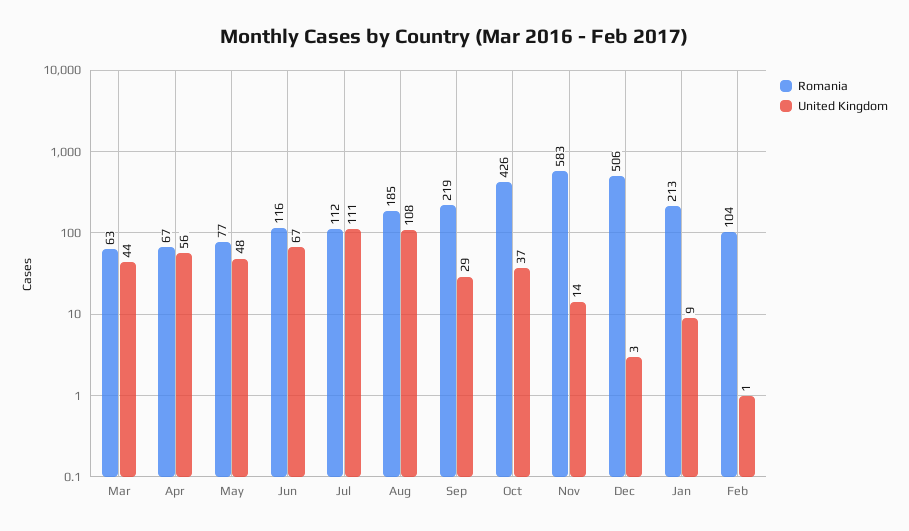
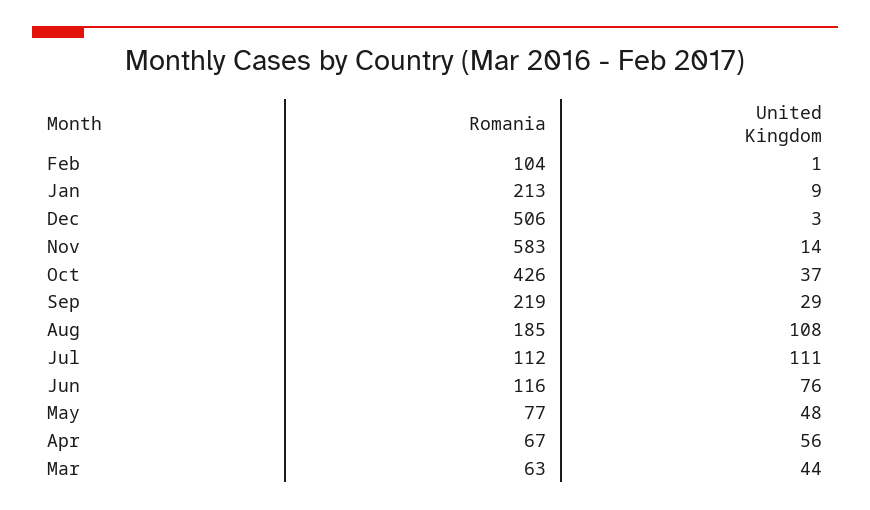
  {
    "Romania": {
      "Mar": 63,
      "Apr": 67,
      "May": 77,
      "Jun": 116,
      "Jul": 112,
      "Aug": 185,
      "Sep": 219,
      "Oct": 426,
      "Nov": 583,
      "Dec": 506,
      "Jan": 213,
      "Feb": 104
    },
    "United Kingdom": {
      "Mar": 44,
      "Apr": 56,
      "May": 48,
-     "Jun": 67,
+     "Jun": 76,
      "Jul": 111,
      "Aug": 108,
      "Sep": 29,
      "Oct": 37,
      "Nov": 14,
      "Dec": 3,
      "Jan": 9,
      "Feb": 1
    }
  }

